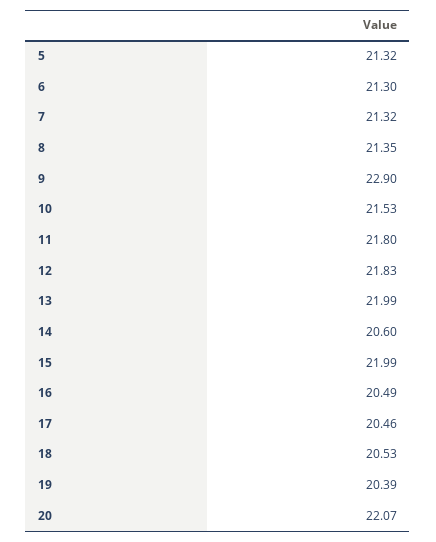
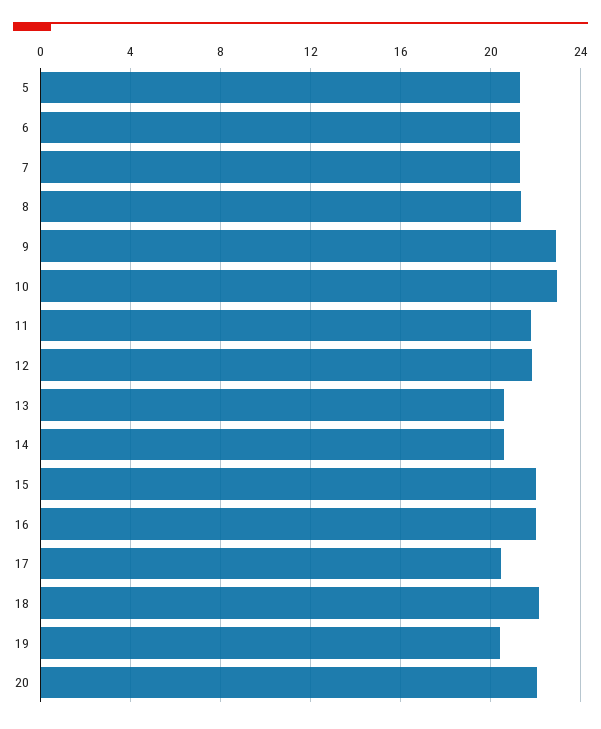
  {
    "5": 21.32,
    "6": 21.3,
    "7": 21.32,
    "8": 21.35,
    "9": 22.9,
-   "10": 21.53,
+   "10": 23,
    "11": 21.8,
    "12": 21.83,
-   "13": 21.99,
+   "13": 20.5,
    "14": 20.6,
    "15": 21.99,
-   "16": 20.49,
+   "16": 22,
    "17": 20.46,
-   "18": 20.53,
+   "18": 22,
    "19": 20.39,
    "20": 22.07
  }

